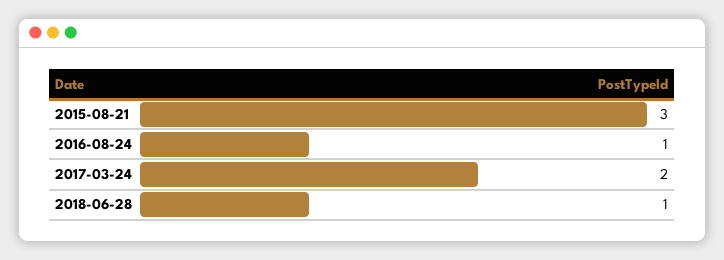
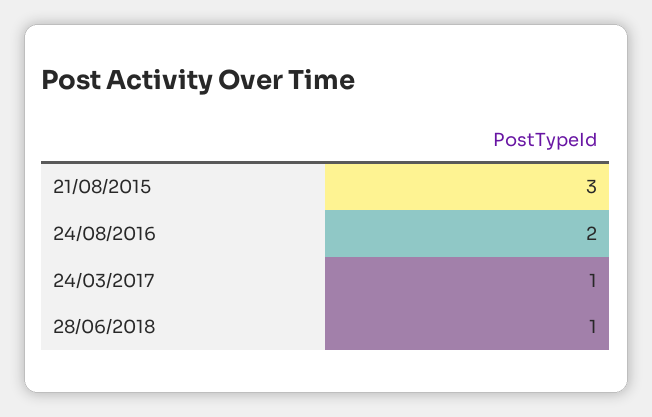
  {
    "2015-08-21": 3,
-   "2016-08-24": 1,
+   "2016-08-24": 2,
-   "2017-03-24": 2,
+   "2017-03-24": 1,
    "2018-06-28": 1
  }

